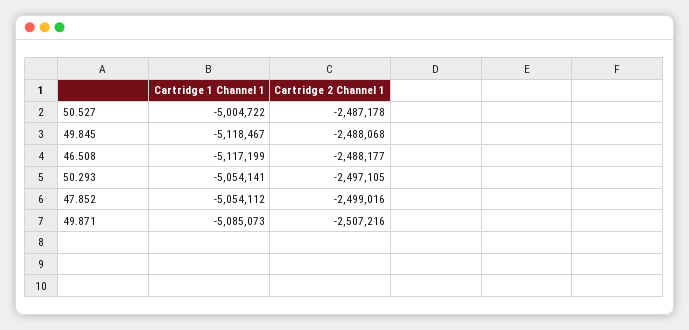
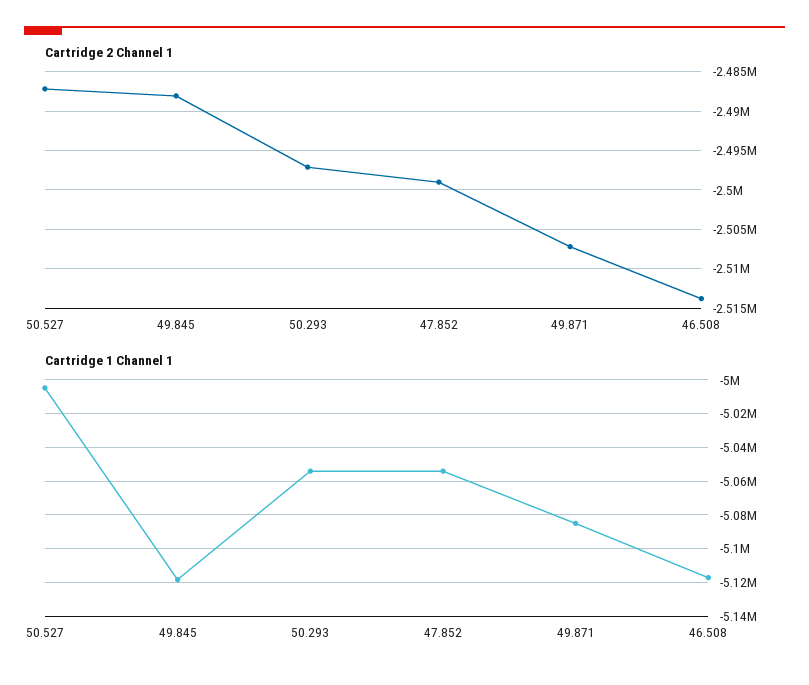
  {
    "Cartridge 1 Channel 1": {
      "50.527": -5004722,
      "49.845": -5118467,
      "46.508": -5117199,
      "50.293": -5054141,
      "47.852": -5054112,
      "49.871": -5085073
    },
    "Cartridge 2 Channel 1": {
      "50.527": -2487178,
      "49.845": -2488068,
-     "46.508": -2488177,
+     "46.508": -2514000,
      "50.293": -2497105,
      "47.852": -2499016,
      "49.871": -2507216
    }
  }

